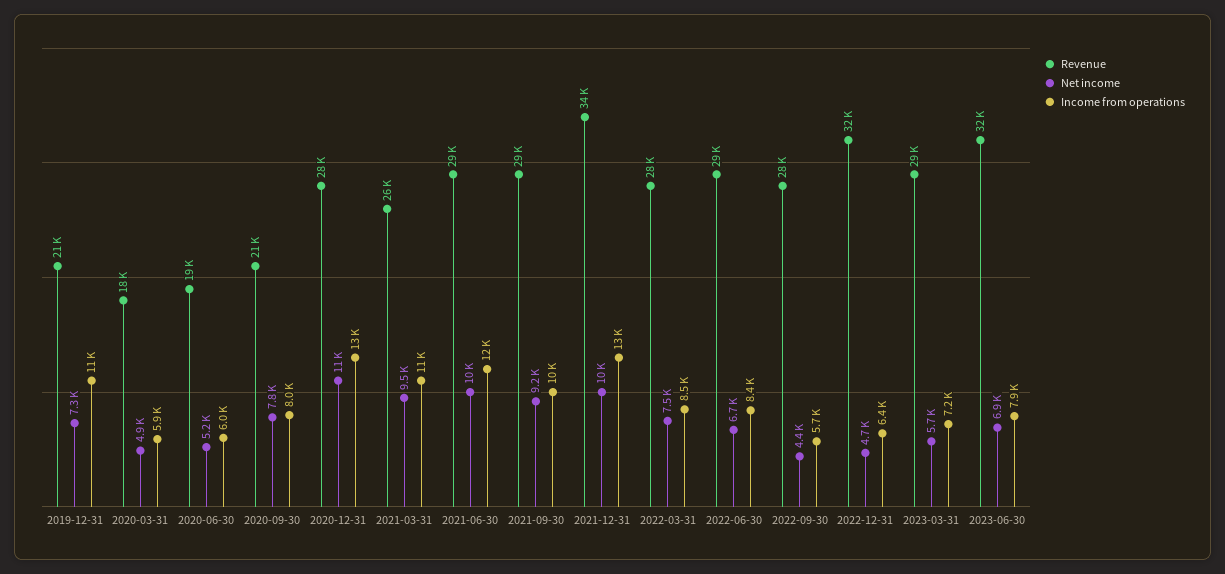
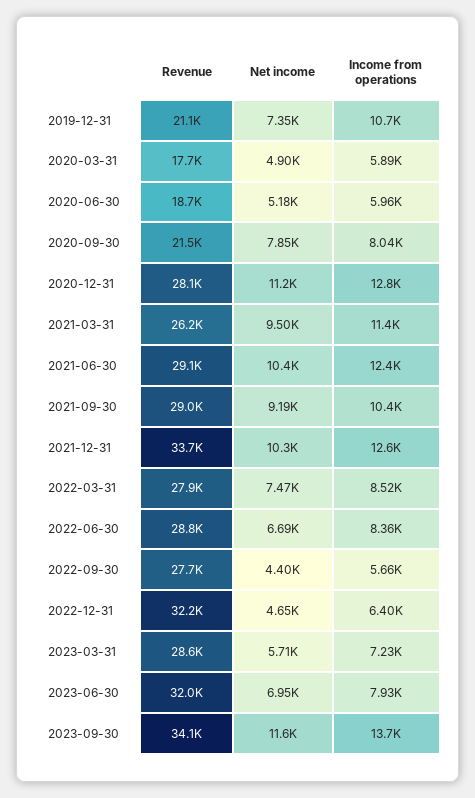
  {
    "Revenue": {
      "2019-12-31": 21100,
      "2020-03-31": 17700,
      "2020-06-30": 18700,
      "2020-09-30": 21500,
      "2020-12-31": 28100,
      "2021-03-31": 26200,
      "2021-06-30": 29100,
      "2021-09-30": 29000,
      "2021-12-31": 33700,
      "2022-03-31": 27900,
      "2022-06-30": 28800,
      "2022-09-30": 27700,
      "2022-12-31": 32200,
      "2023-03-31": 28600,
-     "2023-06-30": 32000
+     "2023-06-30": 32000,
+     "2023-09-30": 34100
    },
    "Net income": {
      "2019-12-31": 7350,
      "2020-03-31": 4900,
      "2020-06-30": 5180,
      "2020-09-30": 7850,
      "2020-12-31": 11200,
      "2021-03-31": 9500,
      "2021-06-30": 10400,
      "2021-09-30": 9190,
      "2021-12-31": 10300,
      "2022-03-31": 7470,
      "2022-06-30": 6690,
      "2022-09-30": 4400,
      "2022-12-31": 4650,
      "2023-03-31": 5710,
-     "2023-06-30": 6950
+     "2023-06-30": 6950,
+     "2023-09-30": 11600
    },
    "Income from operations": {
      "2019-12-31": 10700,
      "2020-03-31": 5890,
      "2020-06-30": 5960,
      "2020-09-30": 8040,
      "2020-12-31": 12800,
      "2021-03-31": 11400,
      "2021-06-30": 12400,
      "2021-09-30": 10400,
      "2021-12-31": 12600,
      "2022-03-31": 8520,
      "2022-06-30": 8360,
      "2022-09-30": 5660,
      "2022-12-31": 6400,
      "2023-03-31": 7230,
-     "2023-06-30": 7930
+     "2023-06-30": 7930,
+     "2023-09-30": 13700
    }
  }

